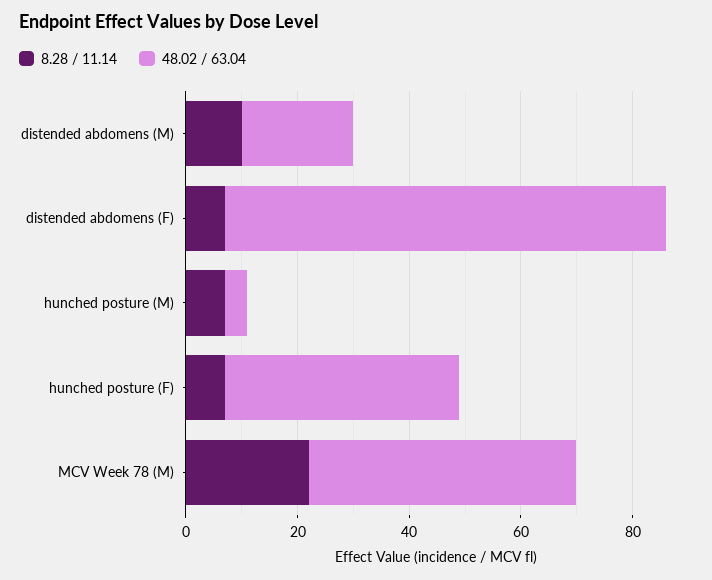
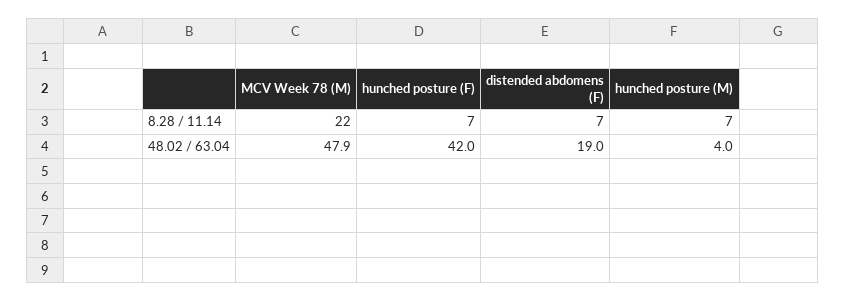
  {
    "8.28 / 11.14": {
-     "distended abdomens (M)": 10,
      "distended abdomens (F)": 7,
      "hunched posture (M)": 7,
      "hunched posture (F)": 7,
      "MCV Week 78 (M)": 22
    },
    "48.02 / 63.04": {
-     "distended abdomens (M)": 20,
-     "distended abdomens (F)": 80,
+     "distended abdomens (F)": 19,
      "hunched posture (M)": 4,
      "hunched posture (F)": 42,
      "MCV Week 78 (M)": 47.9
    }
  }

